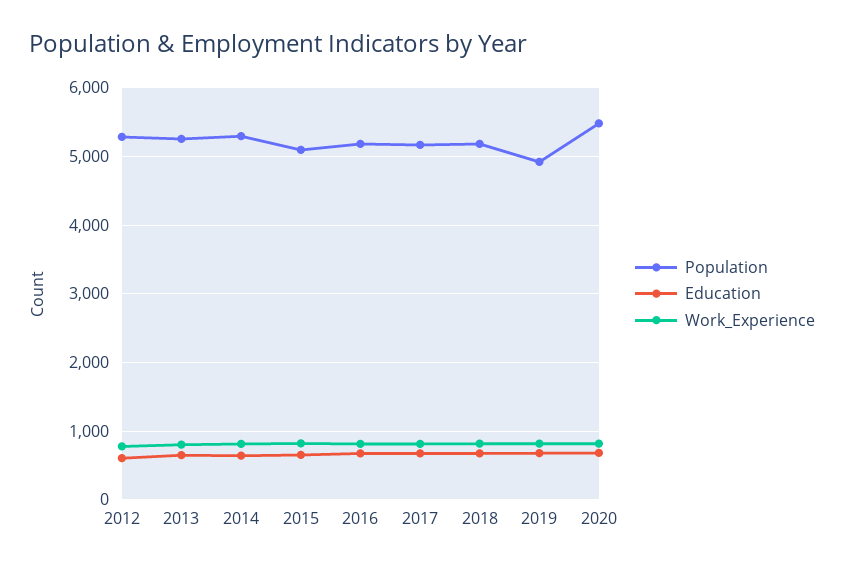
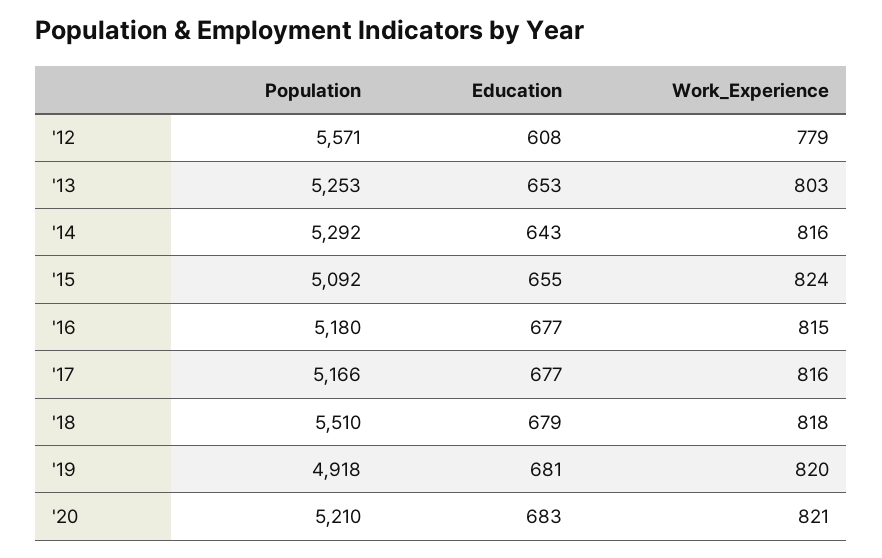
  {
    "Population": {
-     "2012": 5300,
+     "2012": 5571,
      "2013": 5253,
      "2014": 5292,
      "2015": 5092,
      "2016": 5180,
      "2017": 5166,
-     "2018": 5200,
+     "2018": 5510,
      "2019": 4918,
-     "2020": 5500
+     "2020": 5210
    },
    "Education": {
      "2012": 608,
      "2013": 653,
      "2014": 643,
      "2015": 655,
      "2016": 677,
      "2017": 677,
      "2018": 679,
      "2019": 681,
      "2020": 683
    },
    "Work_Experience": {
      "2012": 779,
      "2013": 803,
      "2014": 816,
      "2015": 824,
      "2016": 815,
      "2017": 816,
      "2018": 818,
      "2019": 820,
      "2020": 821
    }
  }

